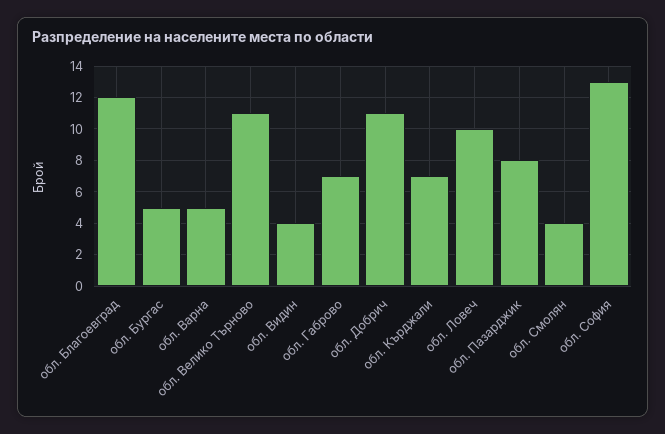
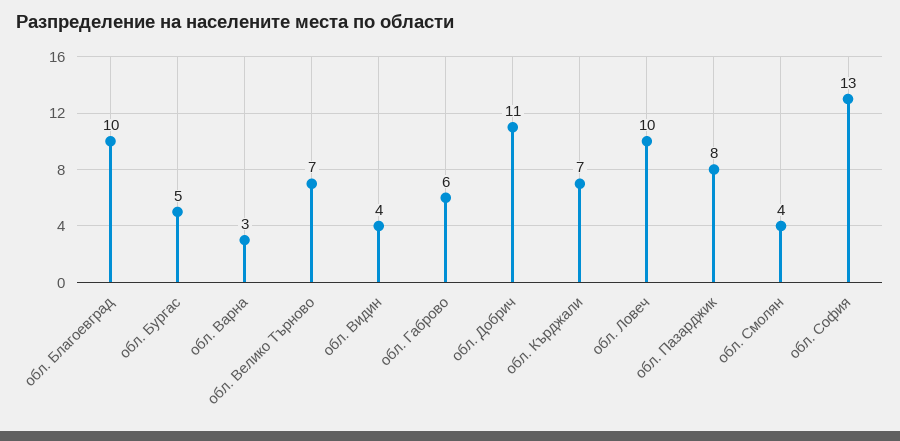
  {
-   "обл. Благоевград": 12,
+   "обл. Благоевград": 10,
    "обл. Бургас": 5,
-   "обл. Варна": 5,
+   "обл. Варна": 3,
-   "обл. Велико Търново": 11,
+   "обл. Велико Търново": 7,
    "обл. Видин": 4,
-   "обл. Габрово": 7,
+   "обл. Габрово": 6,
    "обл. Добрич": 11,
    "обл. Кърджали": 7,
    "обл. Ловеч": 10,
    "обл. Пазарджик": 8,
    "обл. Смолян": 4,
    "обл. София": 13
  }

